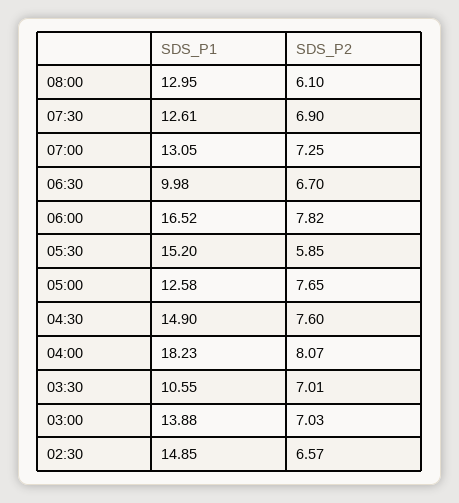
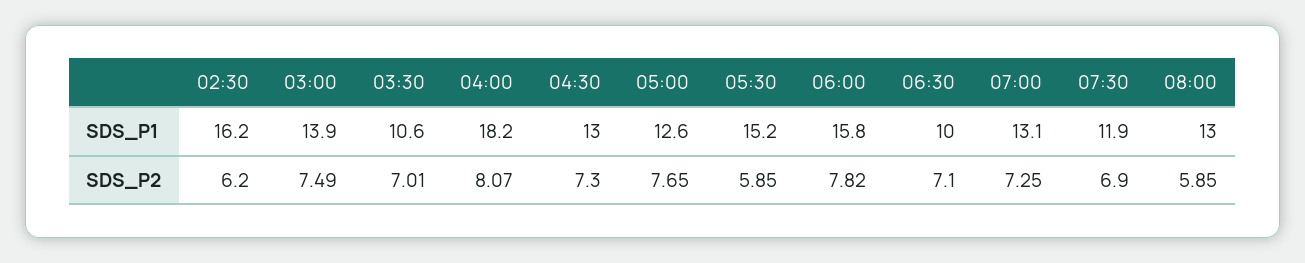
  {
    "SDS_P1": {
      "08:00": 12.95,
-     "07:30": 12.61,
+     "07:30": 11.9,
      "07:00": 13.05,
      "06:30": 9.98,
-     "06:00": 16.52,
+     "06:00": 15.8,
      "05:30": 15.2,
      "05:00": 12.58,
-     "04:30": 14.9,
+     "04:30": 13,
      "04:00": 18.23,
      "03:30": 10.55,
      "03:00": 13.88,
-     "02:30": 14.85
+     "02:30": 16.2
    },
    "SDS_P2": {
-     "08:00": 6.1,
+     "08:00": 5.85,
      "07:30": 6.9,
      "07:00": 7.25,
-     "06:30": 6.7,
+     "06:30": 7.1,
      "06:00": 7.82,
      "05:30": 5.85,
      "05:00": 7.65,
-     "04:30": 7.6,
+     "04:30": 7.3,
      "04:00": 8.07,
      "03:30": 7.01,
-     "03:00": 7.03,
+     "03:00": 7.49,
-     "02:30": 6.57
+     "02:30": 6.2
    }
  }

